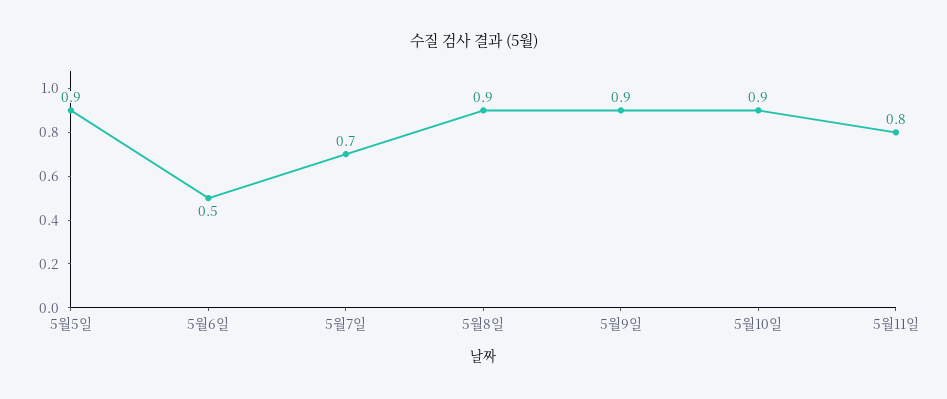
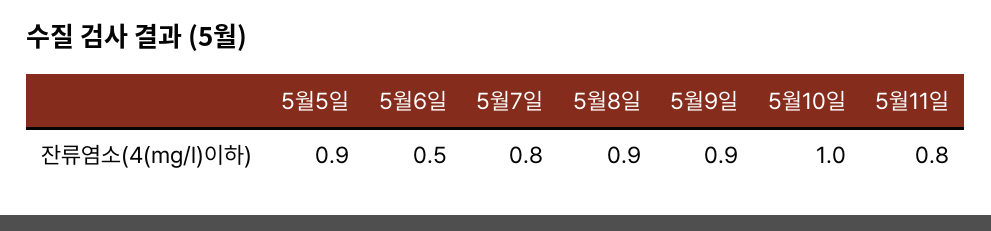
  {
    "5월5일": 0.9,
    "5월6일": 0.5,
-   "5월7일": 0.7,
+   "5월7일": 0.8,
    "5월8일": 0.9,
    "5월9일": 0.9,
-   "5월10일": 0.9,
+   "5월10일": 1,
    "5월11일": 0.8
  }

